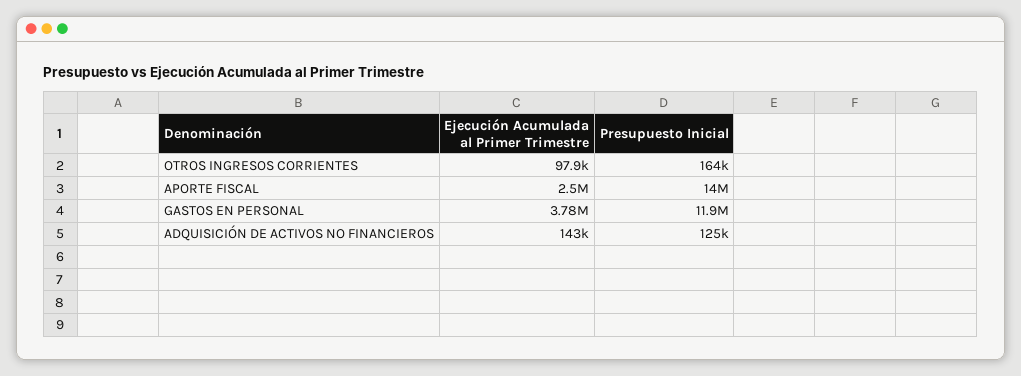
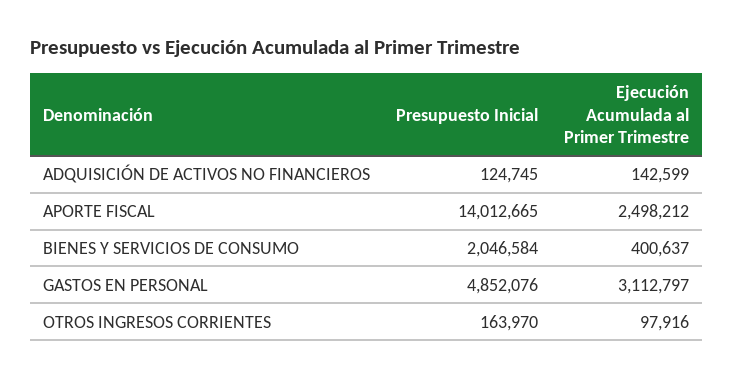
  {
    "Ejecución Acumulada al Primer Trimestre": {
      "OTROS INGRESOS CORRIENTES": 97916,
      "APORTE FISCAL": 2498212,
-     "GASTOS EN PERSONAL": 3780000,
+     "GASTOS EN PERSONAL": 3112797,
-     "ADQUISICIÓN DE ACTIVOS NO FINANCIEROS": 142599
+     "ADQUISICIÓN DE ACTIVOS NO FINANCIEROS": 142599,
+     "BIENES Y SERVICIOS DE CONSUMO": 400637
    },
    "Presupuesto Inicial": {
      "OTROS INGRESOS CORRIENTES": 163970,
      "APORTE FISCAL": 14012665,
-     "GASTOS EN PERSONAL": 11900000,
+     "GASTOS EN PERSONAL": 4852076,
-     "ADQUISICIÓN DE ACTIVOS NO FINANCIEROS": 124745
+     "ADQUISICIÓN DE ACTIVOS NO FINANCIEROS": 124745,
+     "BIENES Y SERVICIOS DE CONSUMO": 2046584
    }
  }

